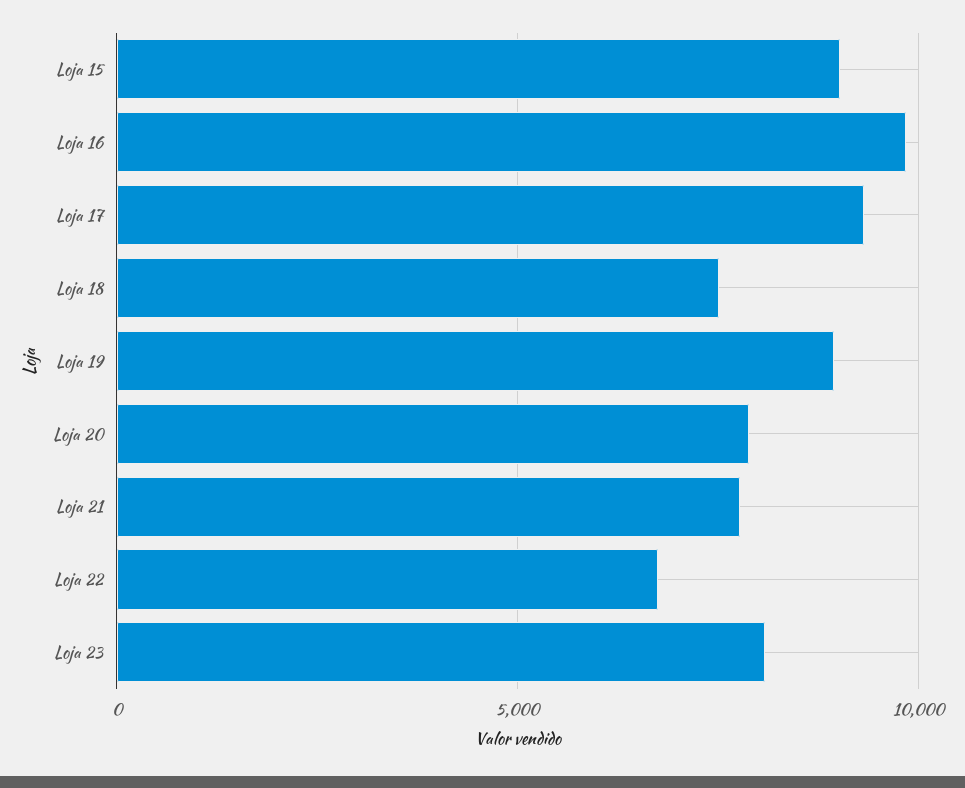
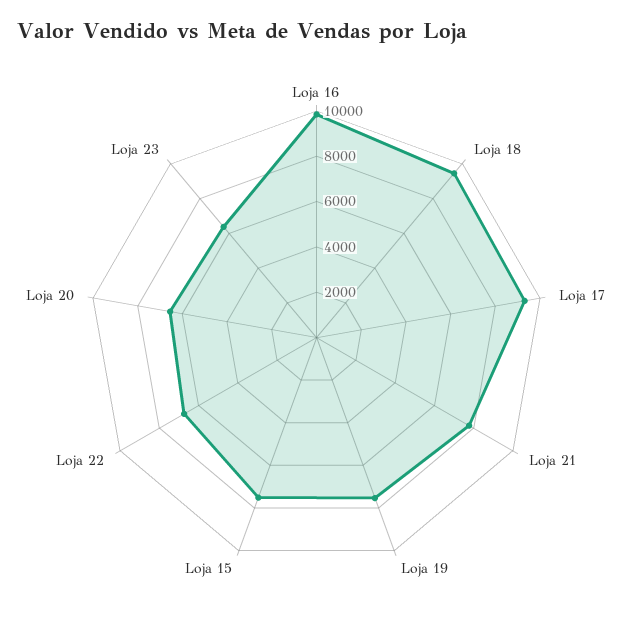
  {
-   "Loja 15": 9000,
+   "Loja 15": 7500,
    "Loja 16": 10000,
    "Loja 17": 9500,
-   "Loja 18": 7500,
+   "Loja 18": 9500,
-   "Loja 19": 9000,
+   "Loja 19": 7500,
-   "Loja 20": 8000,
+   "Loja 20": 6500,
    "Loja 21": 8000,
    "Loja 22": 6500,
-   "Loja 23": 8000
+   "Loja 23": 6500
  }

